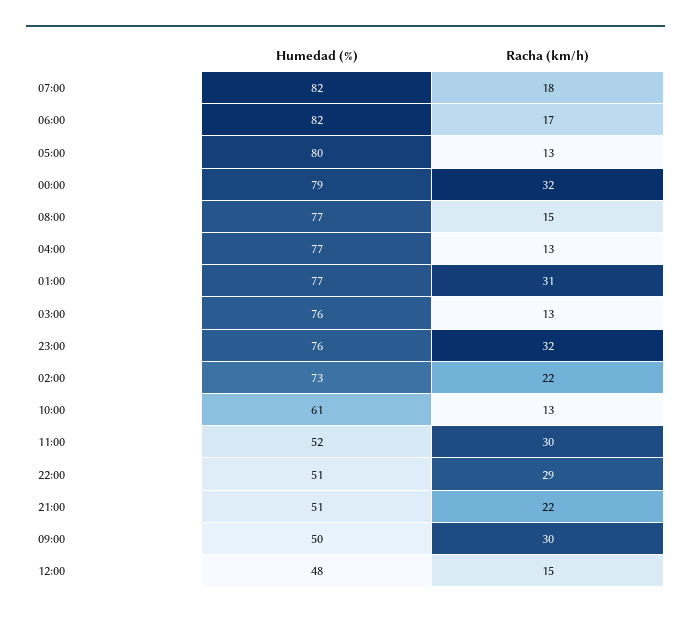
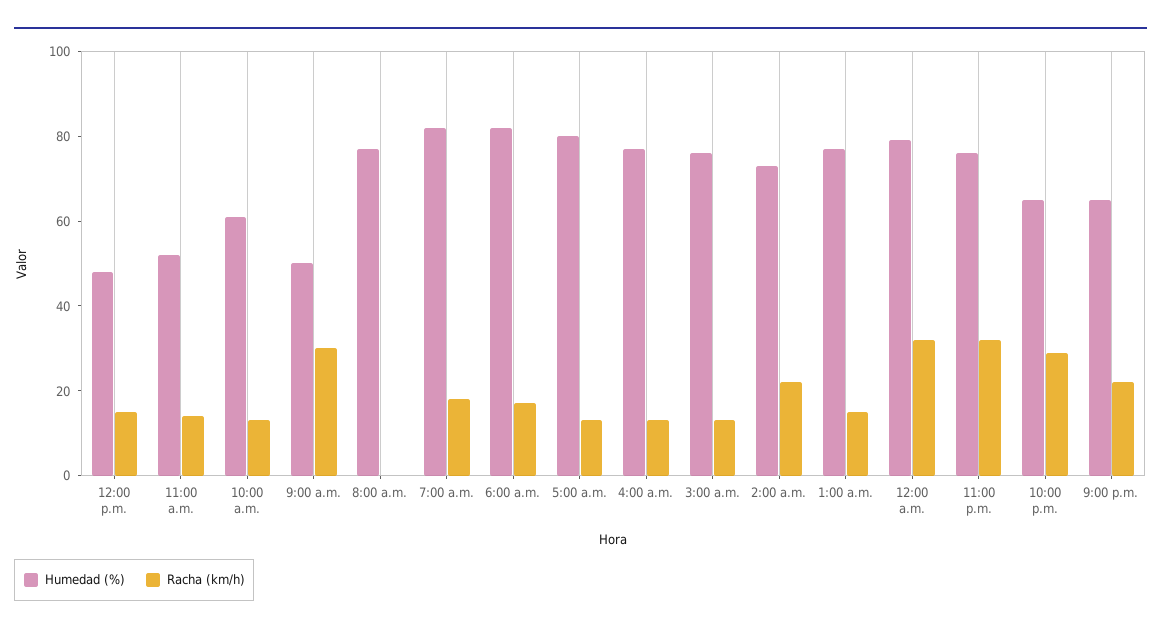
  {
    "Humedad (%)": {
      "07:00": 82,
      "06:00": 82,
      "05:00": 80,
      "00:00": 79,
      "08:00": 77,
      "04:00": 77,
      "01:00": 77,
      "03:00": 76,
      "23:00": 76,
      "02:00": 73,
      "10:00": 61,
      "11:00": 52,
-     "22:00": 51,
+     "22:00": 65,
-     "21:00": 51,
+     "21:00": 65,
      "09:00": 50,
      "12:00": 48
    },
    "Racha (km/h)": {
      "07:00": 18,
      "06:00": 17,
      "05:00": 13,
      "00:00": 32,
-     "08:00": 15,
+     "08:00": 0,
      "04:00": 13,
-     "01:00": 31,
+     "01:00": 15,
      "03:00": 13,
      "23:00": 32,
      "02:00": 22,
      "10:00": 13,
-     "11:00": 30,
+     "11:00": 15,
      "22:00": 29,
      "21:00": 22,
      "09:00": 30,
      "12:00": 15
    }
  }

